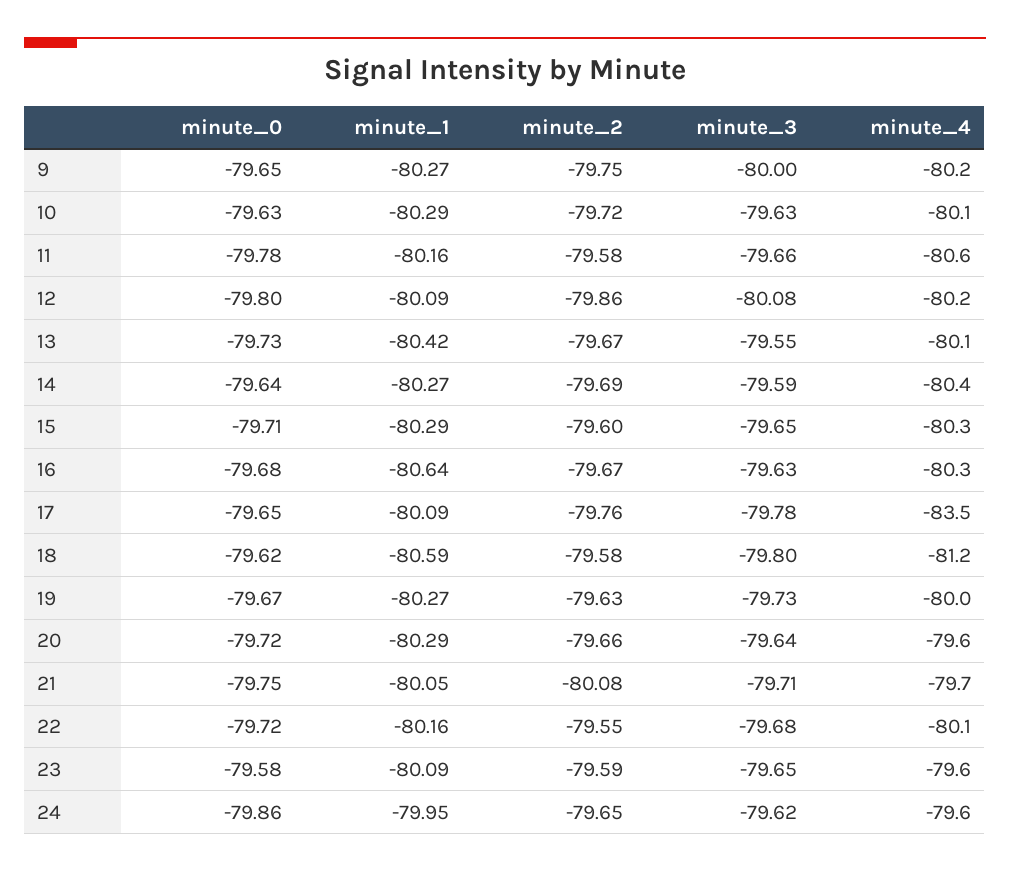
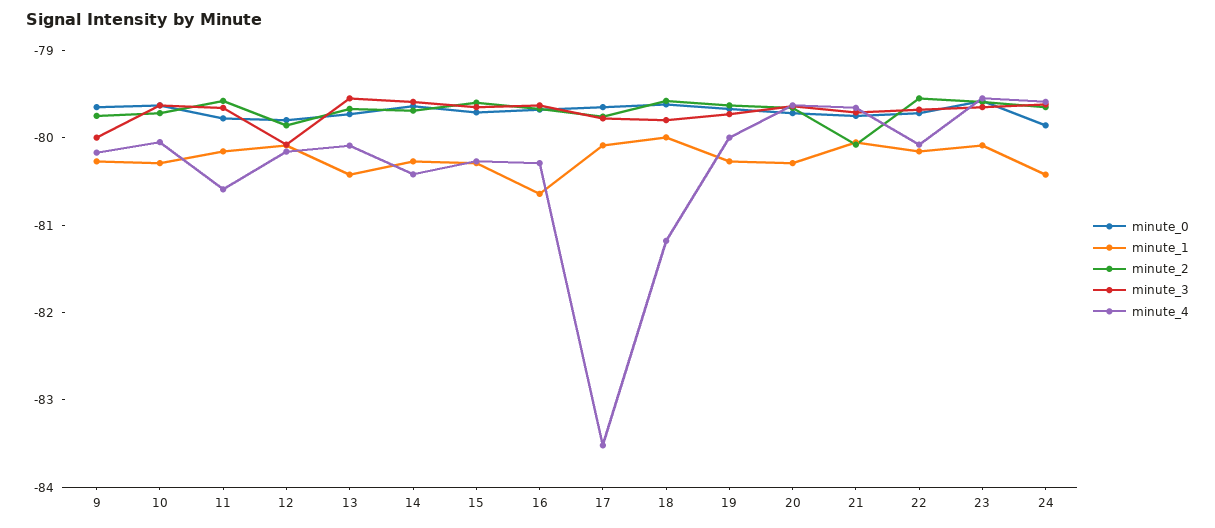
  {
    "minute_0": {
      "9": -79.65,
      "10": -79.63,
      "11": -79.78,
      "12": -79.8,
      "13": -79.73,
      "14": -79.64,
      "15": -79.71,
      "16": -79.68,
      "17": -79.65,
      "18": -79.62,
      "19": -79.67,
      "20": -79.72,
      "21": -79.75,
      "22": -79.72,
      "23": -79.58,
      "24": -79.86
    },
    "minute_1": {
      "9": -80.27,
      "10": -80.29,
      "11": -80.16,
      "12": -80.09,
      "13": -80.42,
      "14": -80.27,
      "15": -80.29,
      "16": -80.64,
      "17": -80.09,
-     "18": -80.59,
+     "18": -80,
      "19": -80.27,
      "20": -80.29,
      "21": -80.05,
      "22": -80.16,
      "23": -80.09,
-     "24": -79.95
+     "24": -80.4
    },
    "minute_2": {
      "9": -79.75,
      "10": -79.72,
      "11": -79.58,
      "12": -79.86,
      "13": -79.67,
      "14": -79.69,
      "15": -79.6,
      "16": -79.67,
      "17": -79.76,
      "18": -79.58,
      "19": -79.63,
      "20": -79.66,
      "21": -80.08,
      "22": -79.55,
      "23": -79.59,
      "24": -79.65
    },
    "minute_3": {
      "9": -80,
      "10": -79.63,
      "11": -79.66,
      "12": -80.08,
      "13": -79.55,
      "14": -79.59,
      "15": -79.65,
      "16": -79.63,
      "17": -79.78,
      "18": -79.8,
      "19": -79.73,
      "20": -79.64,
      "21": -79.71,
      "22": -79.68,
      "23": -79.65,
      "24": -79.62
    },
    "minute_4": {
      "9": -80.2,
      "10": -80.1,
      "11": -80.6,
      "12": -80.2,
      "13": -80.1,
      "14": -80.4,
      "15": -80.3,
      "16": -80.3,
      "17": -83.5,
      "18": -81.2,
      "19": -80,
      "20": -79.6,
      "21": -79.7,
      "22": -80.1,
      "23": -79.6,
      "24": -79.6
    }
  }

